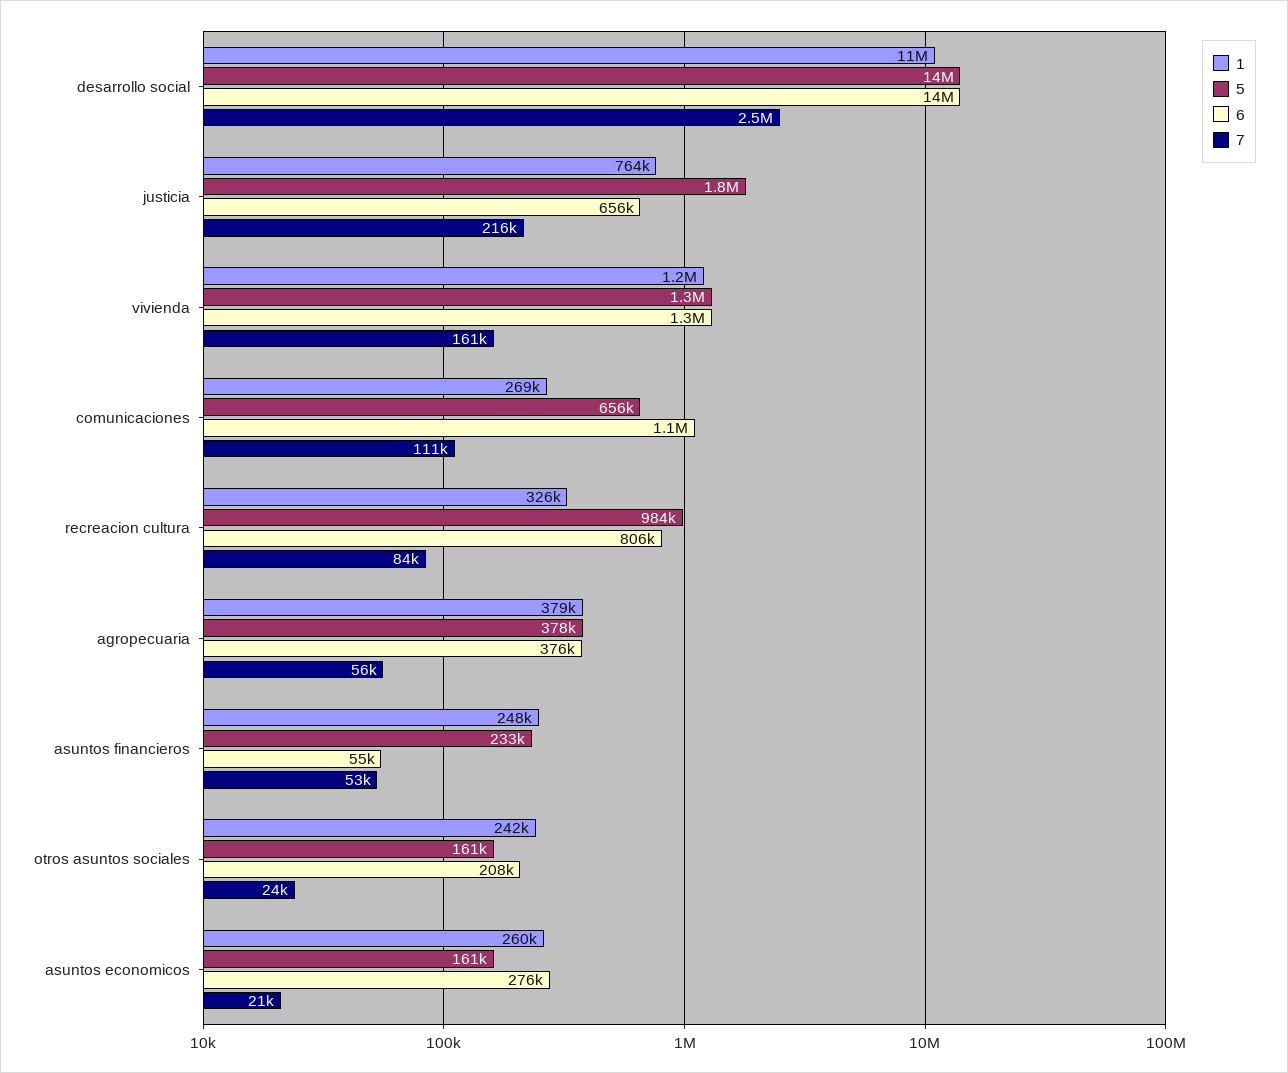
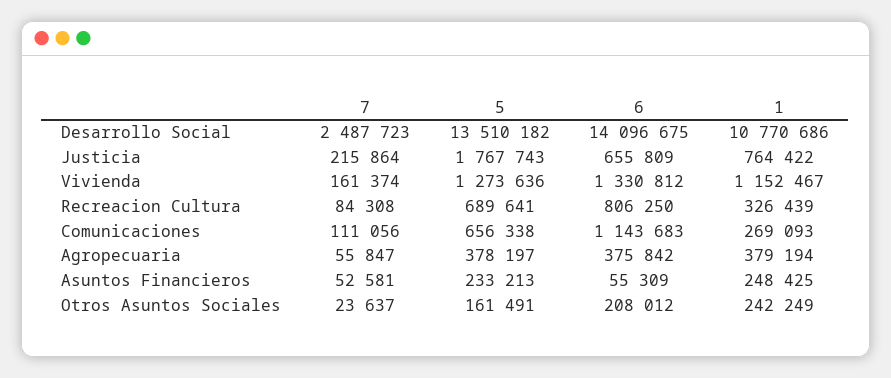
  {
    "1": {
      "desarrollo social": 10770686,
      "justicia": 764422,
      "vivienda": 1152467,
      "comunicaciones": 269093,
      "recreacion cultura": 326439,
      "agropecuaria": 379194,
      "asuntos financieros": 248425,
-     "otros asuntos sociales": 242249,
+     "otros asuntos sociales": 242249
-     "asuntos economicos": 260000
    },
    "5": {
      "desarrollo social": 13510182,
      "justicia": 1767743,
      "vivienda": 1273636,
      "comunicaciones": 656338,
-     "recreacion cultura": 984000,
+     "recreacion cultura": 689641,
      "agropecuaria": 378197,
      "asuntos financieros": 233213,
-     "otros asuntos sociales": 161491,
+     "otros asuntos sociales": 161491
-     "asuntos economicos": 161000
    },
    "6": {
      "desarrollo social": 14096675,
      "justicia": 655809,
      "vivienda": 1330812,
      "comunicaciones": 1143683,
      "recreacion cultura": 806250,
      "agropecuaria": 375842,
      "asuntos financieros": 55309,
-     "otros asuntos sociales": 208012,
+     "otros asuntos sociales": 208012
-     "asuntos economicos": 276000
    },
    "7": {
      "desarrollo social": 2487723,
      "justicia": 215864,
      "vivienda": 161374,
      "comunicaciones": 111056,
      "recreacion cultura": 84308,
      "agropecuaria": 55847,
      "asuntos financieros": 52581,
-     "otros asuntos sociales": 23637,
+     "otros asuntos sociales": 23637
-     "asuntos economicos": 21000
    }
  }

